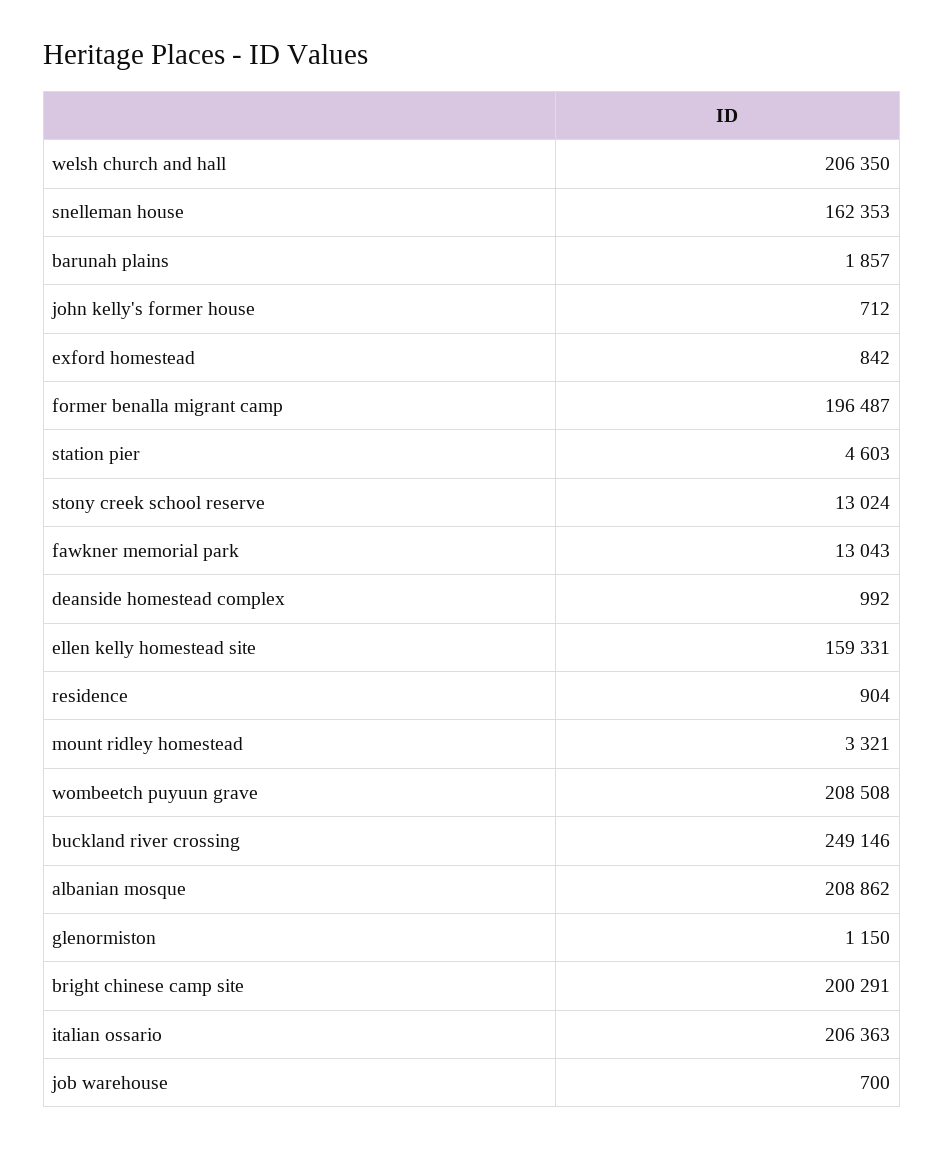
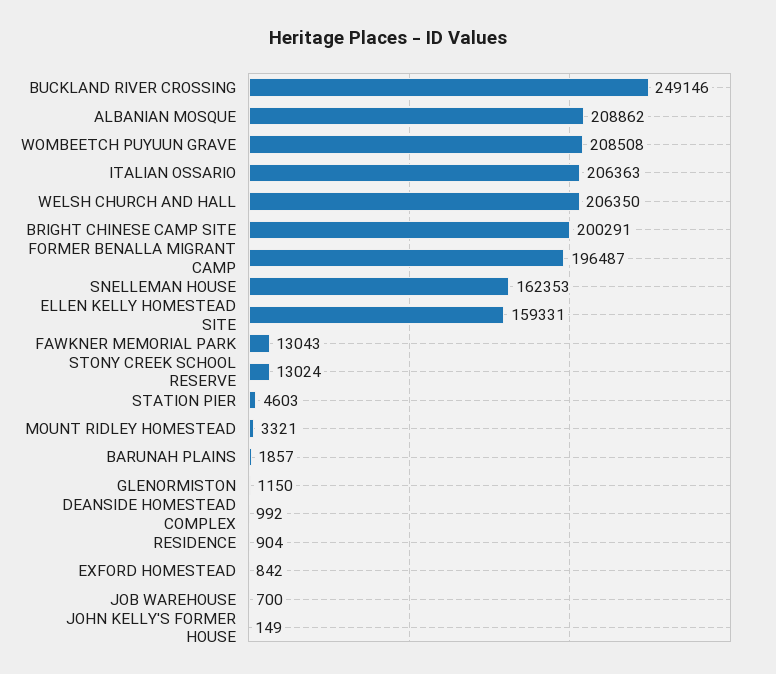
  {
    "welsh church and hall": 206350,
    "snelleman house": 162353,
    "barunah plains": 1857,
-   "john kelly's former house": 712,
+   "john kelly's former house": 149,
    "exford homestead": 842,
    "former benalla migrant camp": 196487,
    "station pier": 4603,
    "stony creek school reserve": 13024,
    "fawkner memorial park": 13043,
    "deanside homestead complex": 992,
    "ellen kelly homestead site": 159331,
    "residence": 904,
    "mount ridley homestead": 3321,
    "wombeetch puyuun grave": 208508,
    "buckland river crossing": 249146,
    "albanian mosque": 208862,
    "glenormiston": 1150,
    "bright chinese camp site": 200291,
    "italian ossario": 206363,
    "job warehouse": 700
  }

